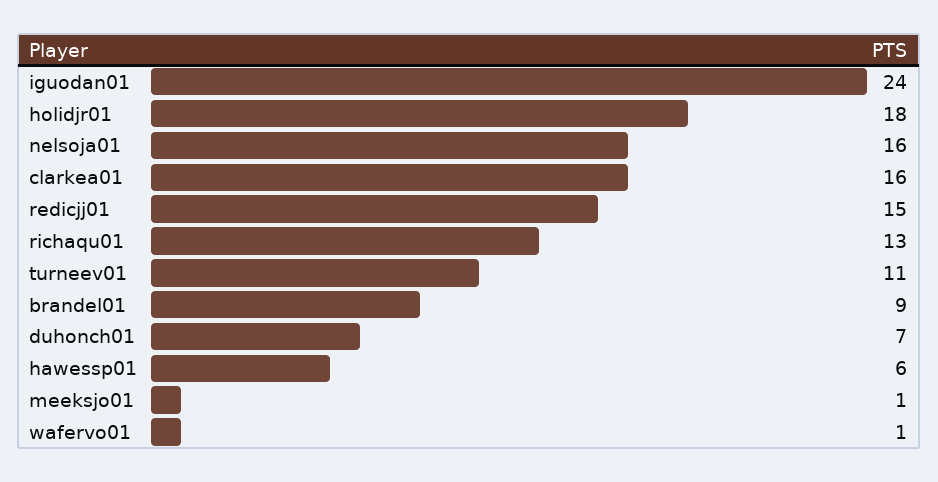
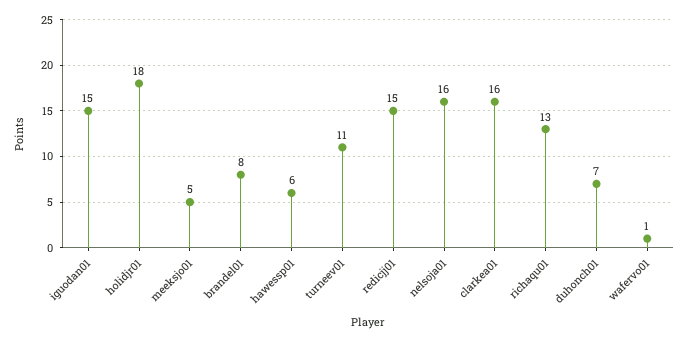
  {
-   "iguodan01": 24,
+   "iguodan01": 15,
    "holidjr01": 18,
    "nelsoja01": 16,
    "clarkea01": 16,
    "redicjj01": 15,
    "richaqu01": 13,
    "turneev01": 11,
-   "brandel01": 9,
+   "brandel01": 8,
    "duhonch01": 7,
    "hawessp01": 6,
-   "meeksjo01": 1,
+   "meeksjo01": 5,
    "wafervo01": 1
  }

